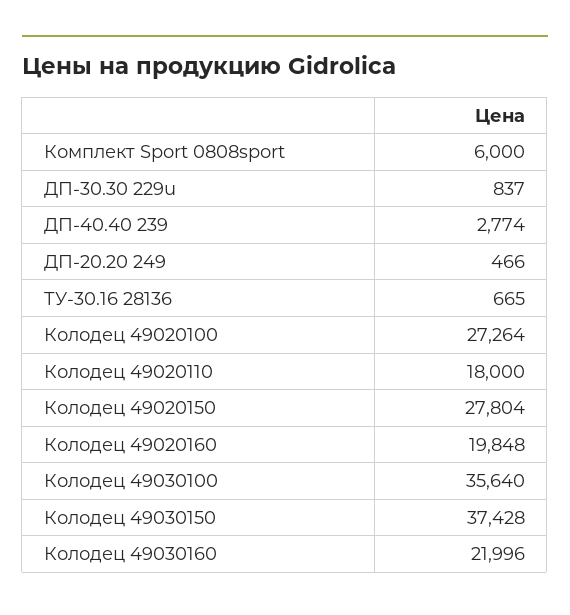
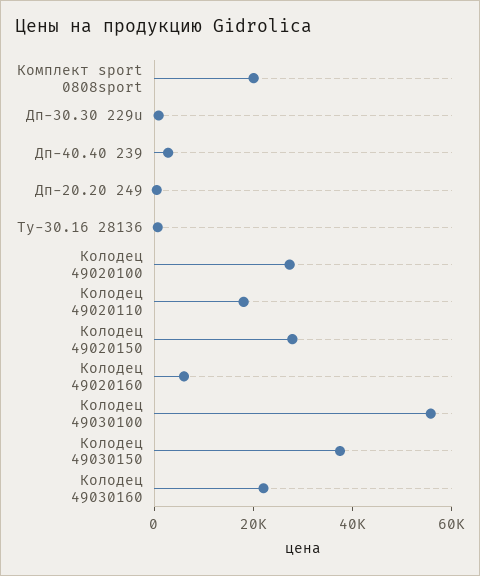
  {
-   "Комплект Sport 0808sport": 6000,
+   "Комплект Sport 0808sport": 20000,
    "ДП-30.30 229u": 837,
    "ДП-40.40 239": 2774,
    "ДП-20.20 249": 466,
    "ТУ-30.16 28136": 665,
    "Колодец 49020100": 27264,
    "Колодец 49020110": 18000,
    "Колодец 49020150": 27804,
-   "Колодец 49020160": 19848,
+   "Колодец 49020160": 5000,
-   "Колодец 49030100": 35640,
+   "Колодец 49030100": 55000,
    "Колодец 49030150": 37428,
    "Колодец 49030160": 21996
  }

